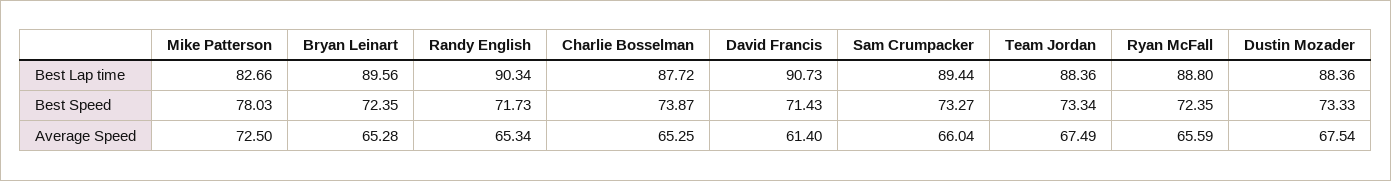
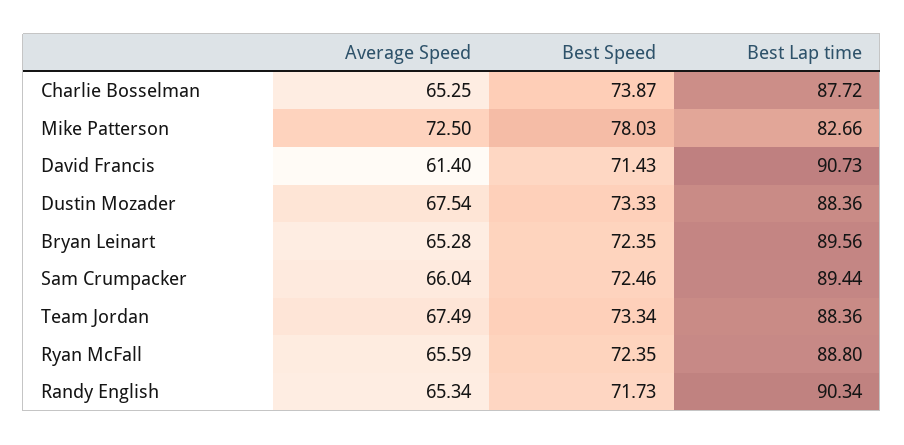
  {
    "Mike Patterson": {
      "Best Lap time": 82.66,
      "Best Speed": 78.03,
      "Average Speed": 72.5
    },
    "Bryan Leinart": {
      "Best Lap time": 89.56,
      "Best Speed": 72.35,
      "Average Speed": 65.28
    },
    "Randy English": {
      "Best Lap time": 90.34,
      "Best Speed": 71.73,
      "Average Speed": 65.34
    },
    "Charlie Bosselman": {
      "Best Lap time": 87.72,
      "Best Speed": 73.87,
      "Average Speed": 65.25
    },
    "David Francis": {
      "Best Lap time": 90.73,
      "Best Speed": 71.43,
      "Average Speed": 61.4
    },
    "Sam Crumpacker": {
      "Best Lap time": 89.44,
-     "Best Speed": 73.27,
+     "Best Speed": 72.46,
      "Average Speed": 66.04
    },
    "Team Jordan": {
      "Best Lap time": 88.36,
      "Best Speed": 73.34,
      "Average Speed": 67.49
    },
    "Ryan McFall": {
      "Best Lap time": 88.8,
      "Best Speed": 72.35,
      "Average Speed": 65.59
    },
    "Dustin Mozader": {
      "Best Lap time": 88.36,
      "Best Speed": 73.33,
      "Average Speed": 67.54
    }
  }

